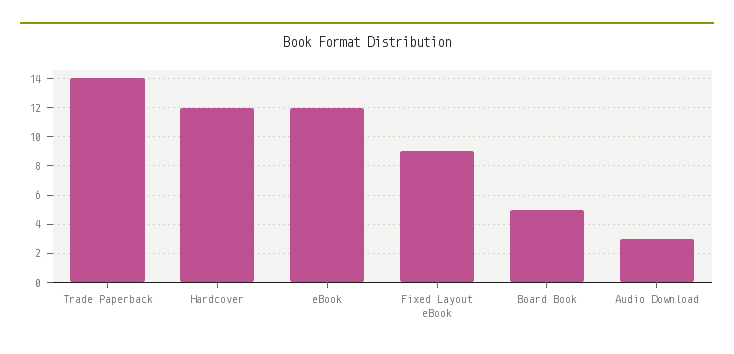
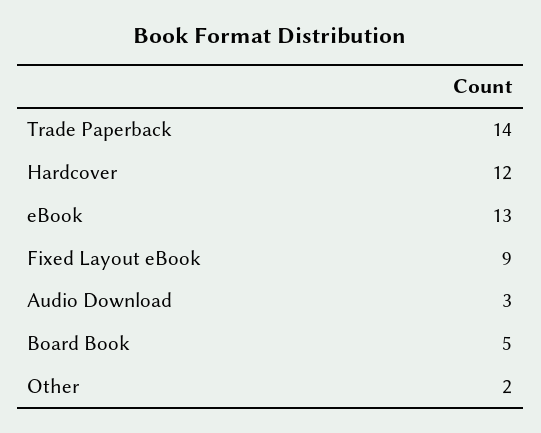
  {
    "Trade Paperback": 14,
    "Hardcover": 12,
-   "eBook": 12,
+   "eBook": 13,
    "Fixed Layout eBook": 9,
    "Board Book": 5,
-   "Audio Download": 3
+   "Audio Download": 3,
+   "Other": 2
  }

